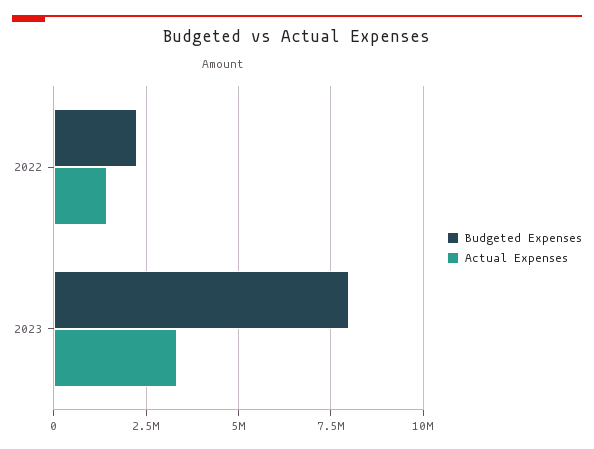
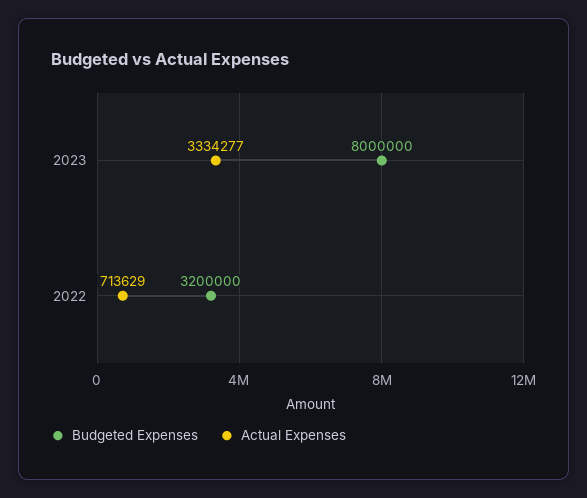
  {
    "Budgeted Expenses": {
-     "2022": 2250000,
+     "2022": 3200000,
      "2023": 8000000
    },
    "Actual Expenses": {
-     "2022": 1500000,
+     "2022": 713629,
      "2023": 3334277
    }
  }

